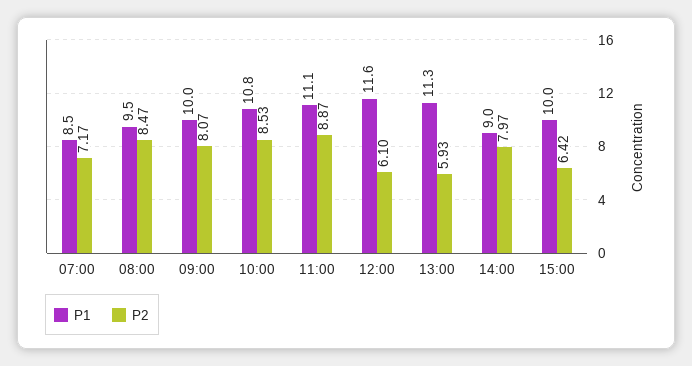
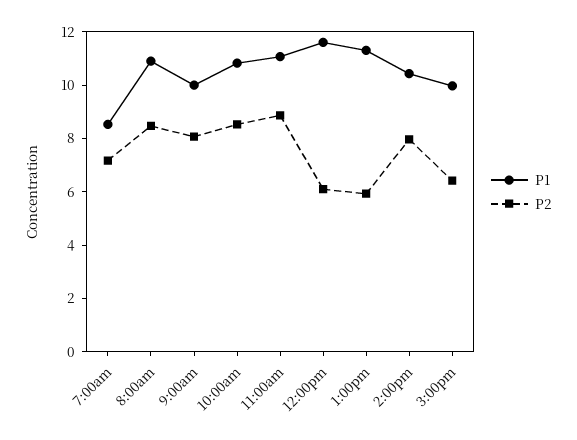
  {
    "P1": {
      "07:00": 8.5,
-     "08:00": 9.5,
+     "08:00": 11,
      "09:00": 10,
      "10:00": 10.8,
      "11:00": 11.1,
      "12:00": 11.6,
      "13:00": 11.3,
-     "14:00": 9,
+     "14:00": 10.5,
      "15:00": 10
    },
    "P2": {
      "07:00": 7.17,
      "08:00": 8.47,
      "09:00": 8.07,
      "10:00": 8.53,
      "11:00": 8.87,
      "12:00": 6.1,
      "13:00": 5.93,
      "14:00": 7.97,
      "15:00": 6.42
    }
  }

